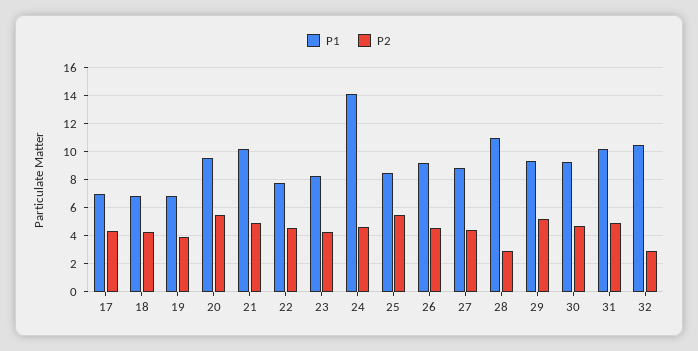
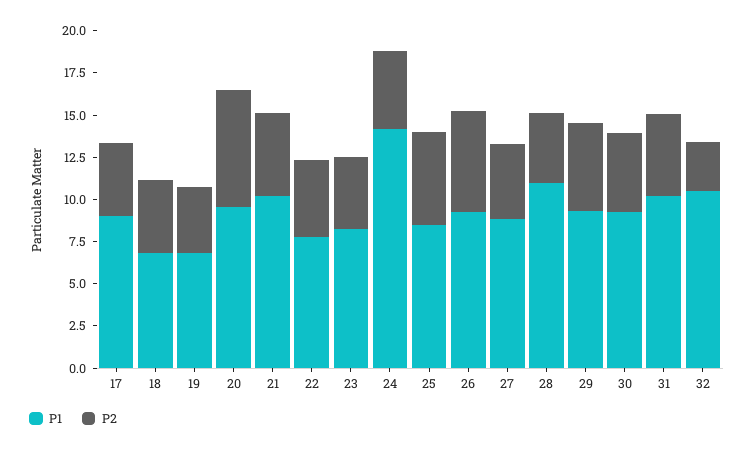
  {
    "P1": {
-     "17": 7,
+     "17": 9,
      "18": 7,
      "19": 7,
      "20": 9.5,
      "21": 10,
      "22": 8,
      "23": 8.5,
      "24": 14,
      "25": 8.5,
      "26": 9,
      "27": 9,
      "28": 11,
      "29": 9.5,
      "30": 9.5,
      "31": 10,
      "32": 10.5
    },
    "P2": {
      "17": 4.5,
      "18": 4.5,
      "19": 4,
-     "20": 5.5,
+     "20": 7,
      "21": 5,
      "22": 4.5,
      "23": 4.5,
      "24": 4.5,
      "25": 5.5,
-     "26": 4.5,
+     "26": 6,
      "27": 4.5,
-     "28": 3,
+     "28": 4,
      "29": 5,
      "30": 4.5,
      "31": 5,
      "32": 3
    }
  }

